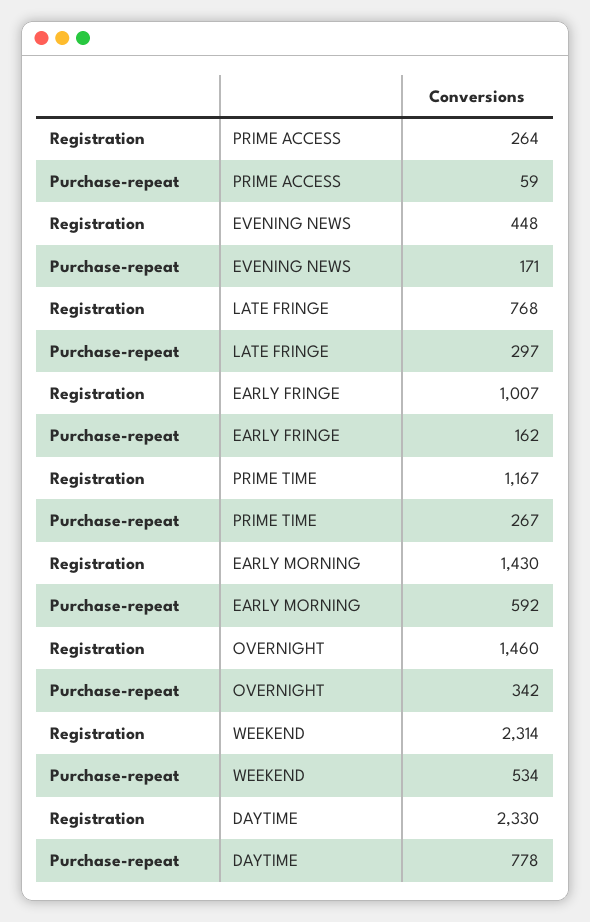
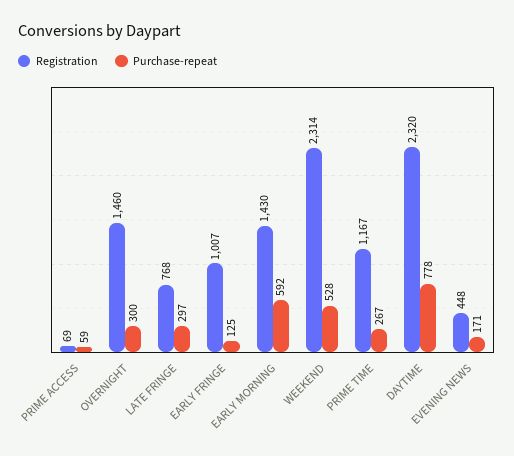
  {
    "Registration": {
-     "PRIME ACCESS": 264,
+     "PRIME ACCESS": 69,
      "EVENING NEWS": 448,
      "LATE FRINGE": 768,
      "EARLY FRINGE": 1007,
      "PRIME TIME": 1167,
      "EARLY MORNING": 1430,
      "OVERNIGHT": 1460,
      "WEEKEND": 2314,
-     "DAYTIME": 2330
+     "DAYTIME": 2320
    },
    "Purchase-repeat": {
      "PRIME ACCESS": 59,
      "EVENING NEWS": 171,
      "LATE FRINGE": 297,
-     "EARLY FRINGE": 162,
+     "EARLY FRINGE": 125,
      "PRIME TIME": 267,
      "EARLY MORNING": 592,
-     "OVERNIGHT": 342,
+     "OVERNIGHT": 300,
-     "WEEKEND": 534,
+     "WEEKEND": 528,
      "DAYTIME": 778
    }
  }

